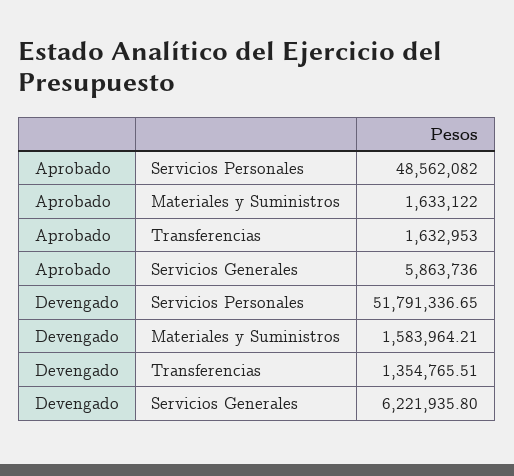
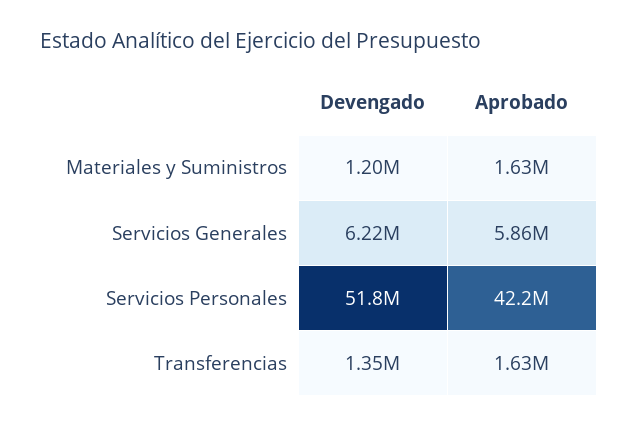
  {
    "Aprobado": {
-     "Servicios Personales": 48562082,
+     "Servicios Personales": 42200000,
      "Materiales y Suministros": 1633122,
      "Transferencias": 1632953,
      "Servicios Generales": 5863736
    },
    "Devengado": {
      "Servicios Personales": 51791336.65,
-     "Materiales y Suministros": 1583964.21,
+     "Materiales y Suministros": 1200000,
      "Transferencias": 1354765.51,
      "Servicios Generales": 6221935.8
    }
  }

